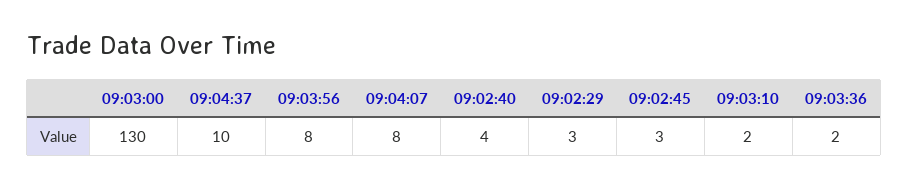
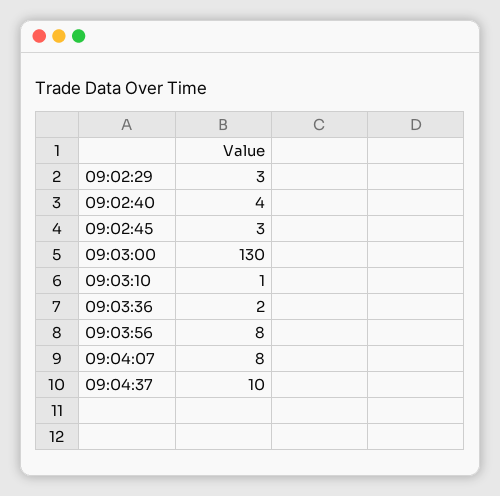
  {
    "09:03:00": 130,
    "09:04:37": 10,
    "09:03:56": 8,
    "09:04:07": 8,
    "09:02:40": 4,
    "09:02:29": 3,
    "09:02:45": 3,
-   "09:03:10": 2,
+   "09:03:10": 1,
    "09:03:36": 2
  }

